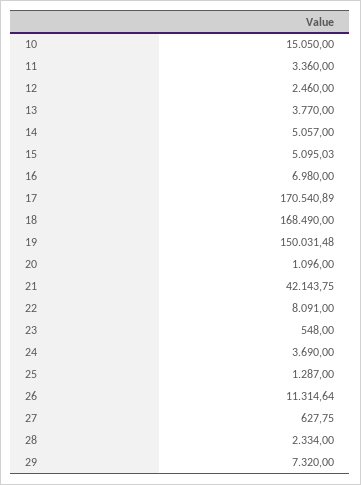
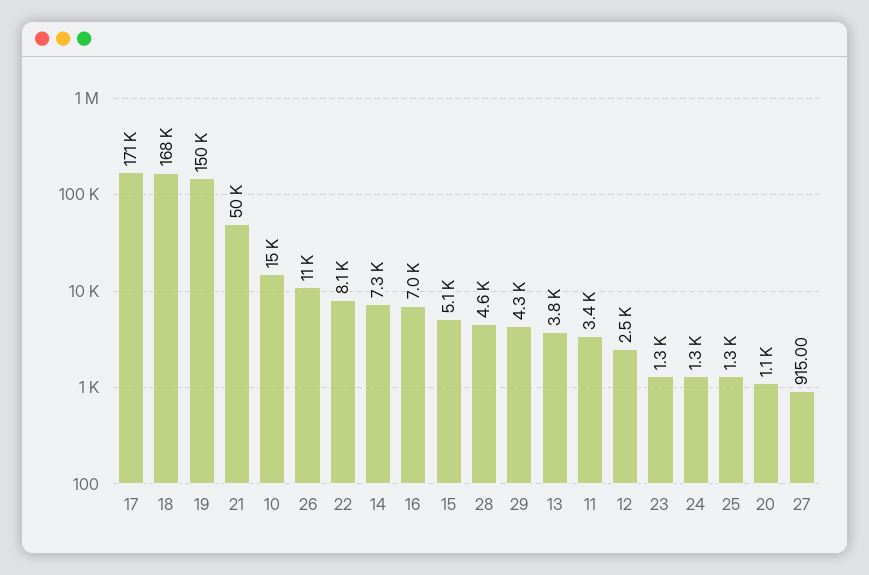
  {
    "10": 15050,
    "11": 3360,
    "12": 2460,
    "13": 3770,
-   "14": 5057,
+   "14": 7300,
    "15": 5095.03,
    "16": 6980,
    "17": 170540.89,
    "18": 168490,
    "19": 150031.48,
    "20": 1096,
-   "21": 42143.75,
+   "21": 50000,
    "22": 8091,
-   "23": 548,
+   "23": 1300,
-   "24": 3690,
+   "24": 1300,
    "25": 1287,
    "26": 11314.64,
-   "27": 627.75,
+   "27": 915,
-   "28": 2334,
+   "28": 4600,
-   "29": 7320
+   "29": 4300
  }

